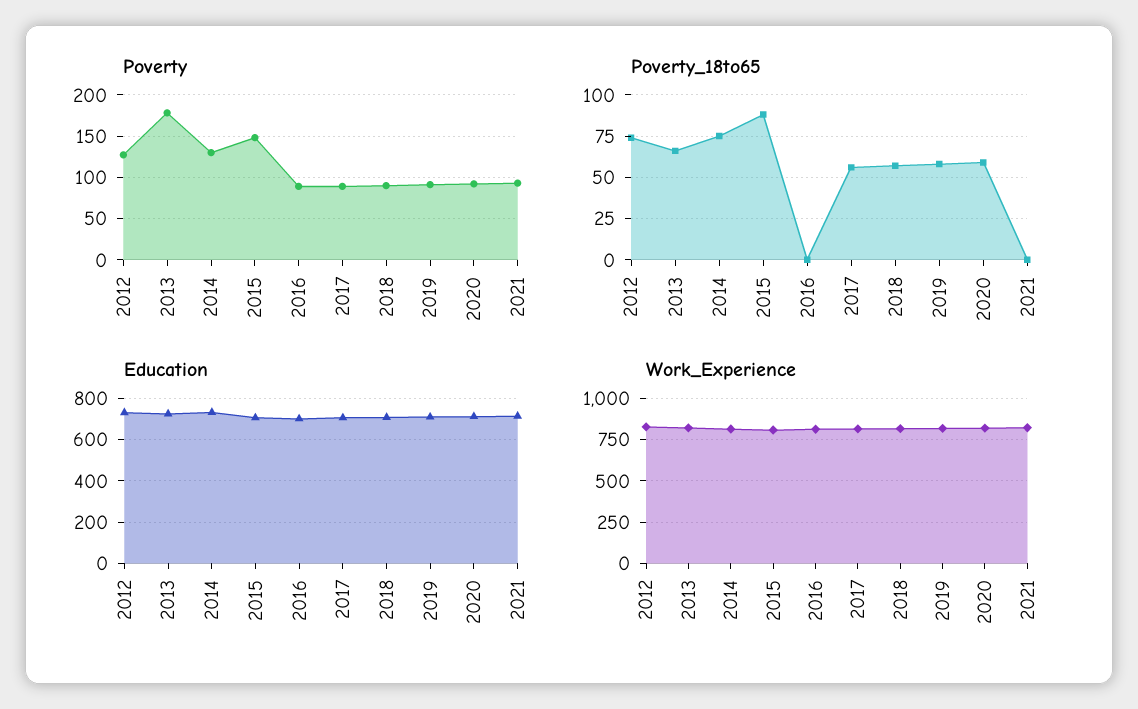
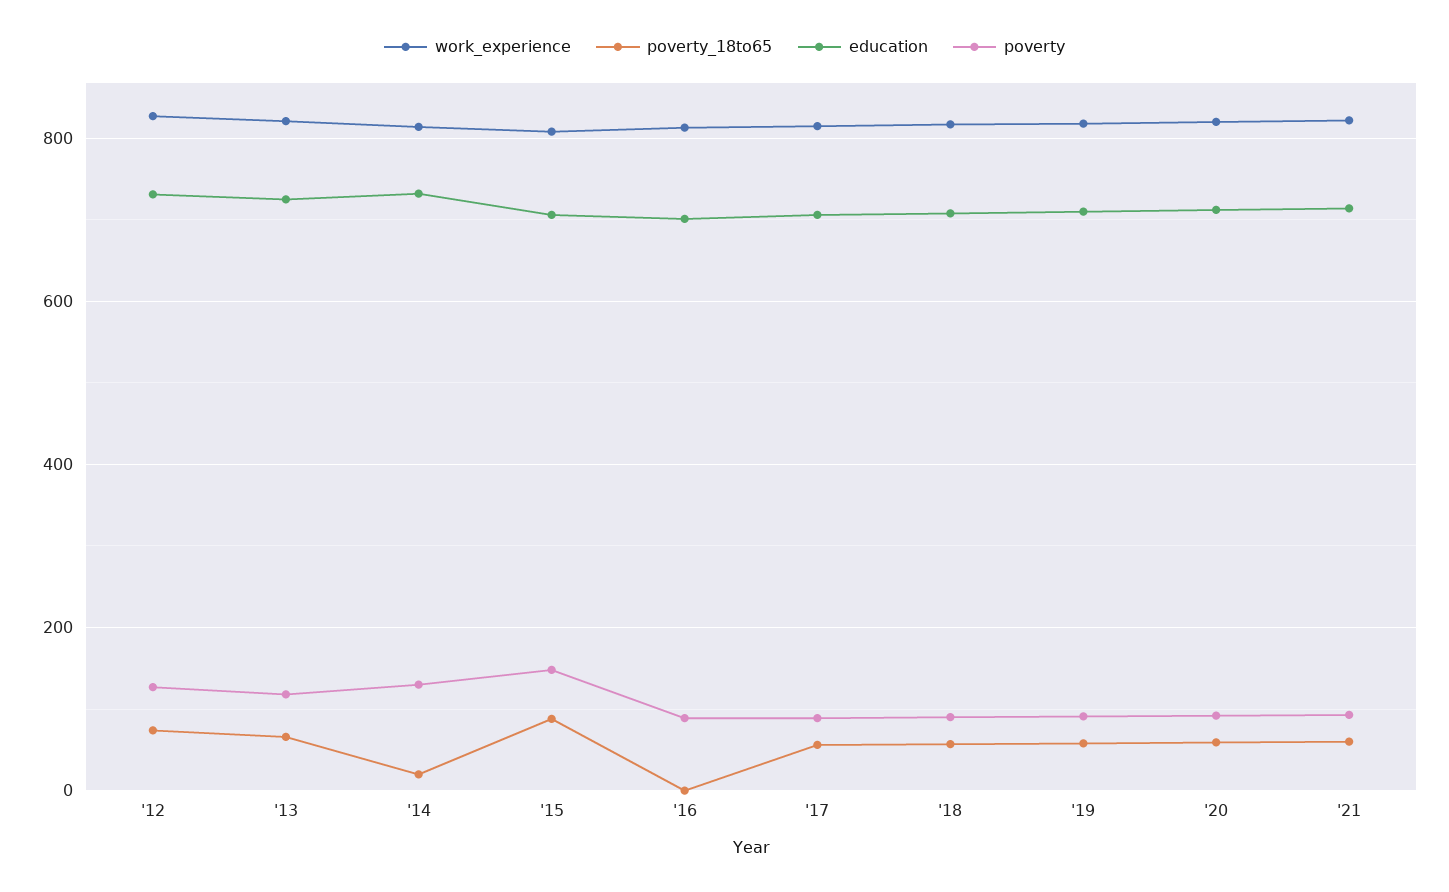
  {
    "Poverty": {
      "2012": 130,
-     "2013": 180,
+     "2013": 120,
      "2014": 130,
      "2015": 150,
      "2016": 90,
      "2017": 90,
      "2018": 90,
      "2019": 90,
      "2020": 90,
      "2021": 90
    },
    "Poverty_18to65": {
      "2012": 75,
      "2013": 65,
-     "2014": 75,
+     "2014": 20,
      "2015": 90,
      "2016": 0,
      "2017": 55,
      "2018": 55,
      "2019": 60,
      "2020": 60,
-     "2021": 0
+     "2021": 60
    },
    "Education": {
      "2012": 740,
      "2013": 720,
      "2014": 740,
      "2015": 700,
      "2016": 700,
      "2017": 700,
      "2018": 700,
      "2019": 720,
      "2020": 720,
      "2021": 720
    },
    "Work_Experience": {
      "2012": 820,
      "2013": 820,
      "2014": 820,
      "2015": 800,
      "2016": 820,
      "2017": 820,
      "2018": 820,
      "2019": 820,
      "2020": 820,
      "2021": 820
    }
  }

